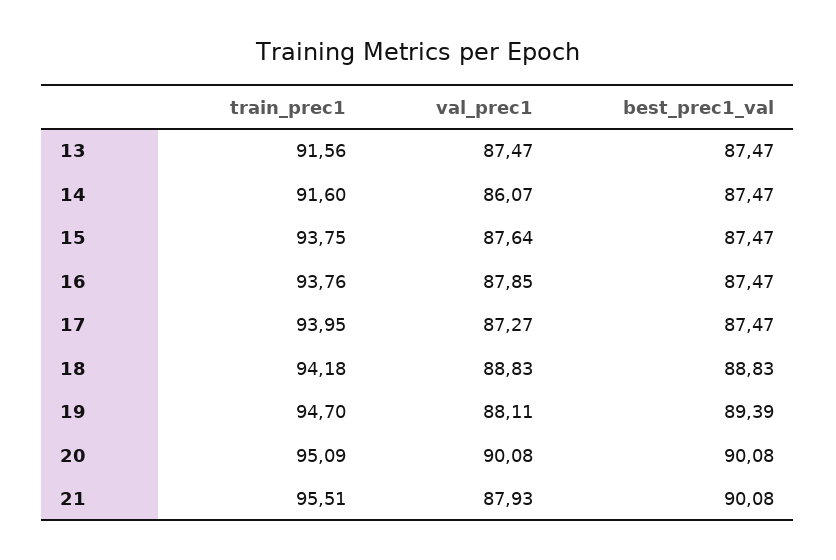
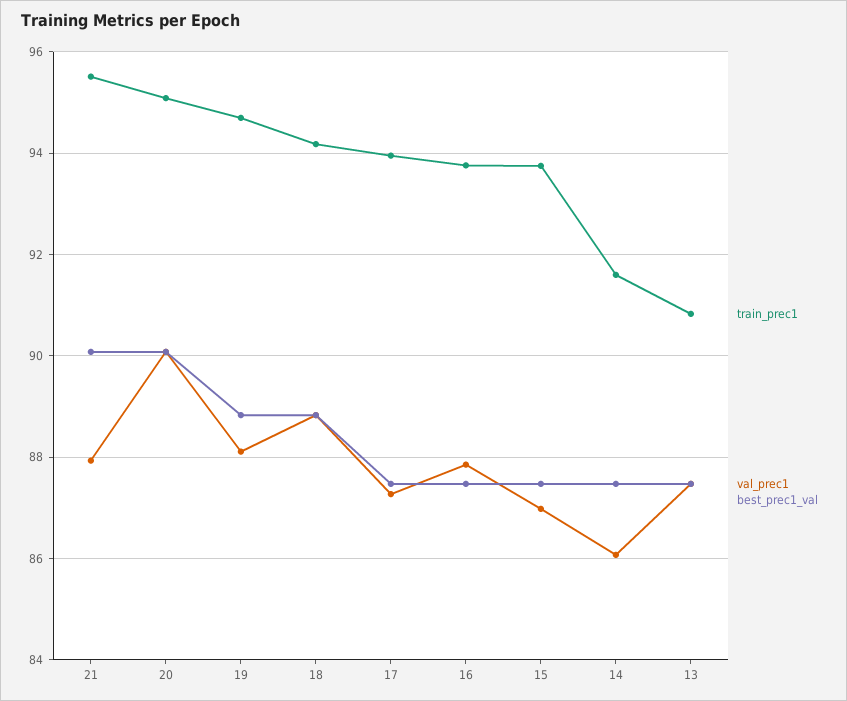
  {
    "train_prec1": {
-     "13": 91.56,
+     "13": 90.8,
      "14": 91.6,
      "15": 93.75,
      "16": 93.76,
      "17": 93.95,
      "18": 94.18,
      "19": 94.7,
      "20": 95.09,
      "21": 95.51
    },
    "val_prec1": {
      "13": 87.47,
      "14": 86.07,
-     "15": 87.64,
+     "15": 87,
      "16": 87.85,
      "17": 87.27,
      "18": 88.83,
      "19": 88.11,
      "20": 90.08,
      "21": 87.93
    },
    "best_prec1_val": {
      "13": 87.47,
      "14": 87.47,
      "15": 87.47,
      "16": 87.47,
      "17": 87.47,
      "18": 88.83,
-     "19": 89.39,
+     "19": 88.8,
      "20": 90.08,
      "21": 90.08
    }
  }

